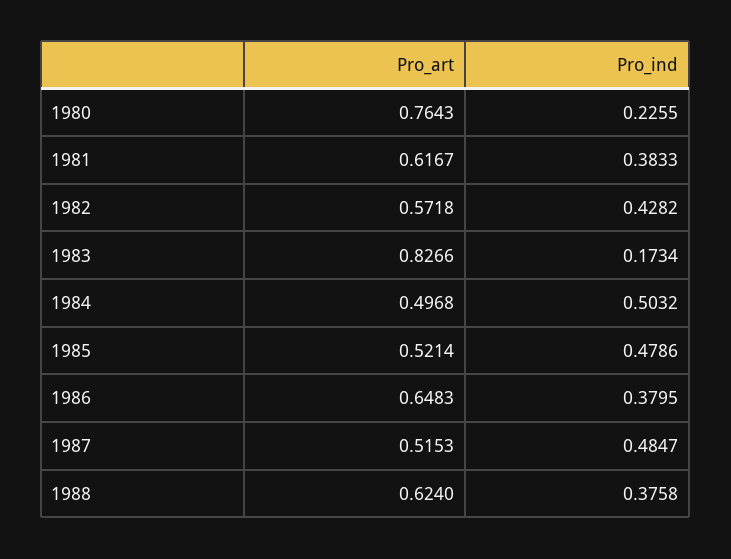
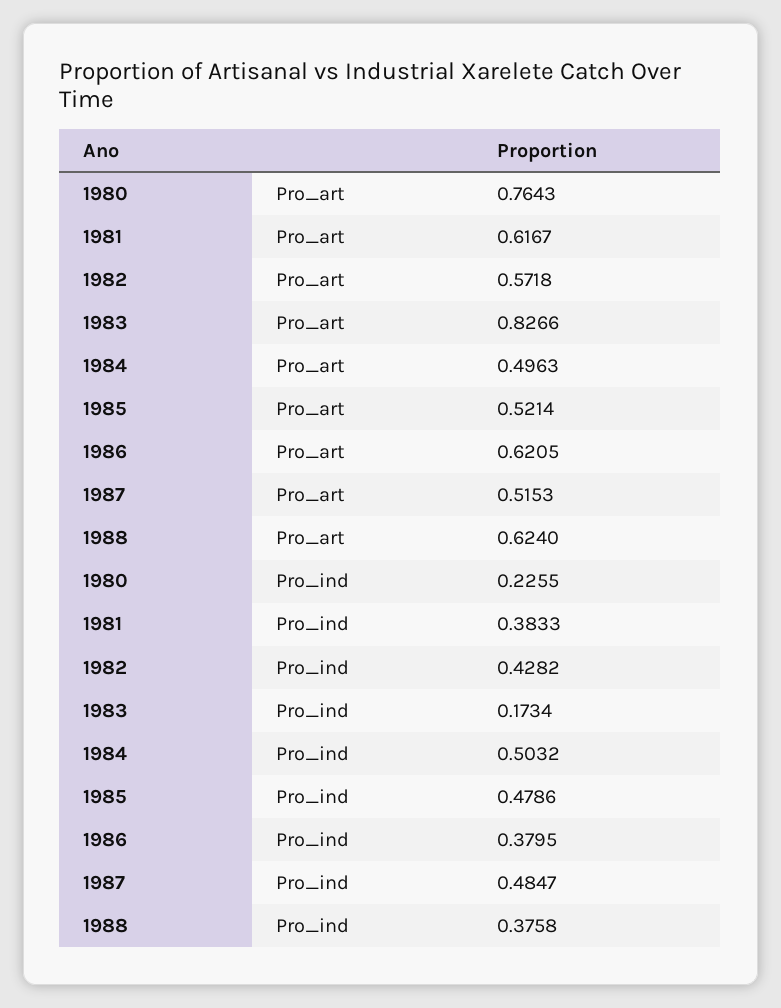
  {
    "Pro_art": {
      "1980": 0.7643,
      "1981": 0.6167,
      "1982": 0.5718,
      "1983": 0.8266,
-     "1984": 0.4968,
+     "1984": 0.4963,
      "1985": 0.5214,
-     "1986": 0.6483,
+     "1986": 0.6205,
      "1987": 0.5153,
      "1988": 0.624
    },
    "Pro_ind": {
      "1980": 0.2255,
      "1981": 0.3833,
      "1982": 0.4282,
      "1983": 0.1734,
      "1984": 0.5032,
      "1985": 0.4786,
      "1986": 0.3795,
      "1987": 0.4847,
      "1988": 0.3758
    }
  }

